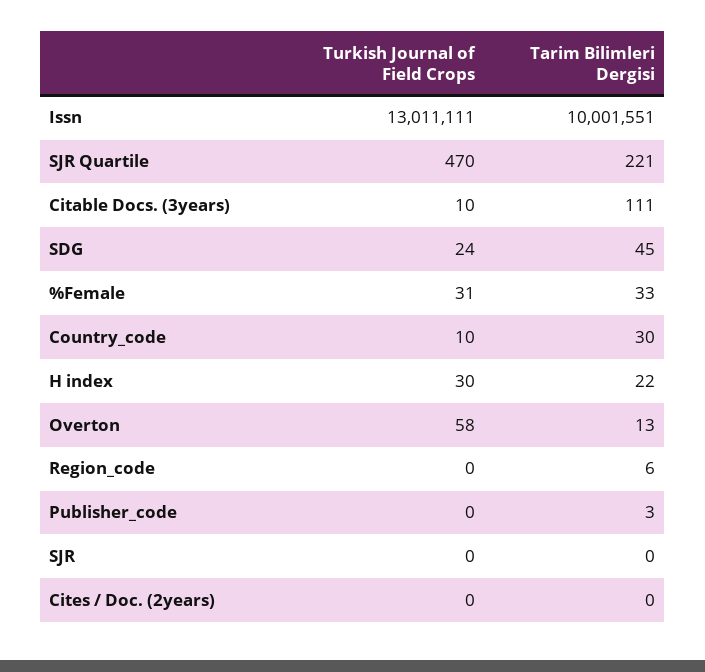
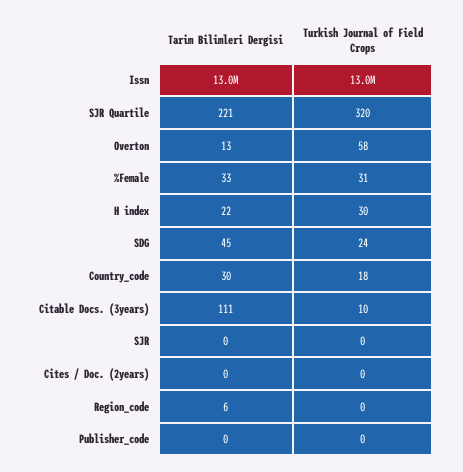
  {
    "Turkish Journal of Field Crops": {
      "Issn": 13011111,
-     "SJR Quartile": 470,
+     "SJR Quartile": 320,
      "Citable Docs. (3years)": 10,
      "SDG": 24,
      "%Female": 31,
-     "Country_code": 10,
+     "Country_code": 18,
      "H index": 30,
      "Overton": 58,
      "Region_code": 0,
      "Publisher_code": 0,
      "SJR": 0,
      "Cites / Doc. (2years)": 0
    },
    "Tarim Bilimleri Dergisi": {
-     "Issn": 10001551,
+     "Issn": 13000000,
      "SJR Quartile": 221,
      "Citable Docs. (3years)": 111,
      "SDG": 45,
      "%Female": 33,
      "Country_code": 30,
      "H index": 22,
      "Overton": 13,
      "Region_code": 6,
-     "Publisher_code": 3,
+     "Publisher_code": 0,
      "SJR": 0,
      "Cites / Doc. (2years)": 0
    }
  }

